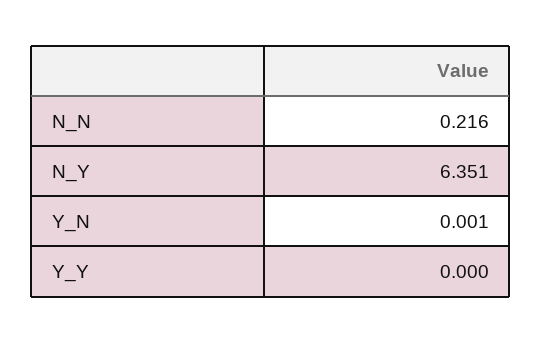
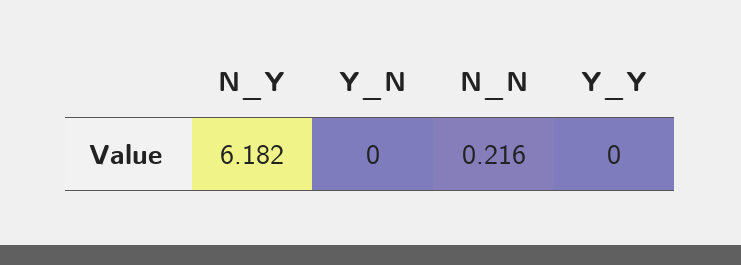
  {
    "N_N": 0.216,
-   "N_Y": 6.351,
+   "N_Y": 6.182,
-   "Y_N": 0.001,
+   "Y_N": 0,
    "Y_Y": 0
  }

